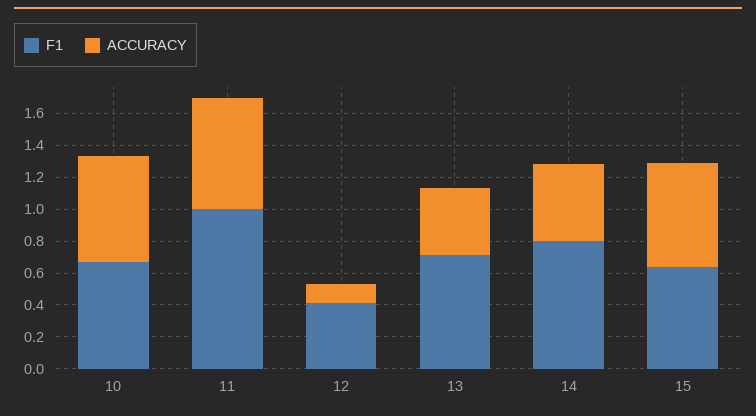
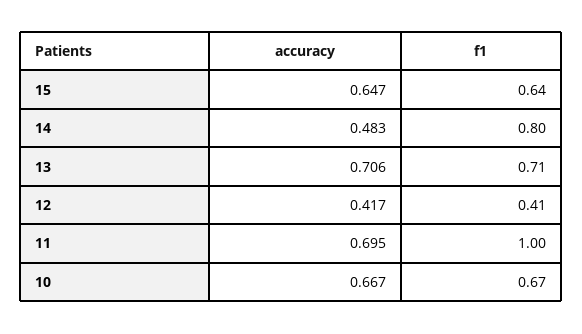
  {
    "F1": {
      "10": 0.67,
      "11": 1,
      "12": 0.41,
      "13": 0.71,
      "14": 0.8,
      "15": 0.64
    },
    "ACCURACY": {
      "10": 0.667,
      "11": 0.695,
-     "12": 0.1,
+     "12": 0.417,
-     "13": 0.4,
+     "13": 0.706,
      "14": 0.483,
      "15": 0.647
    }
  }

